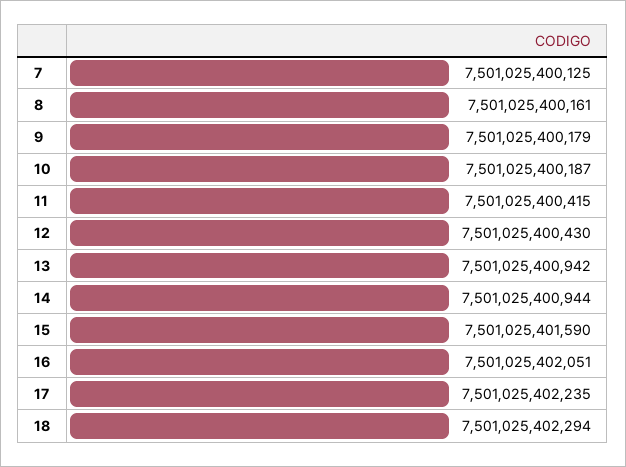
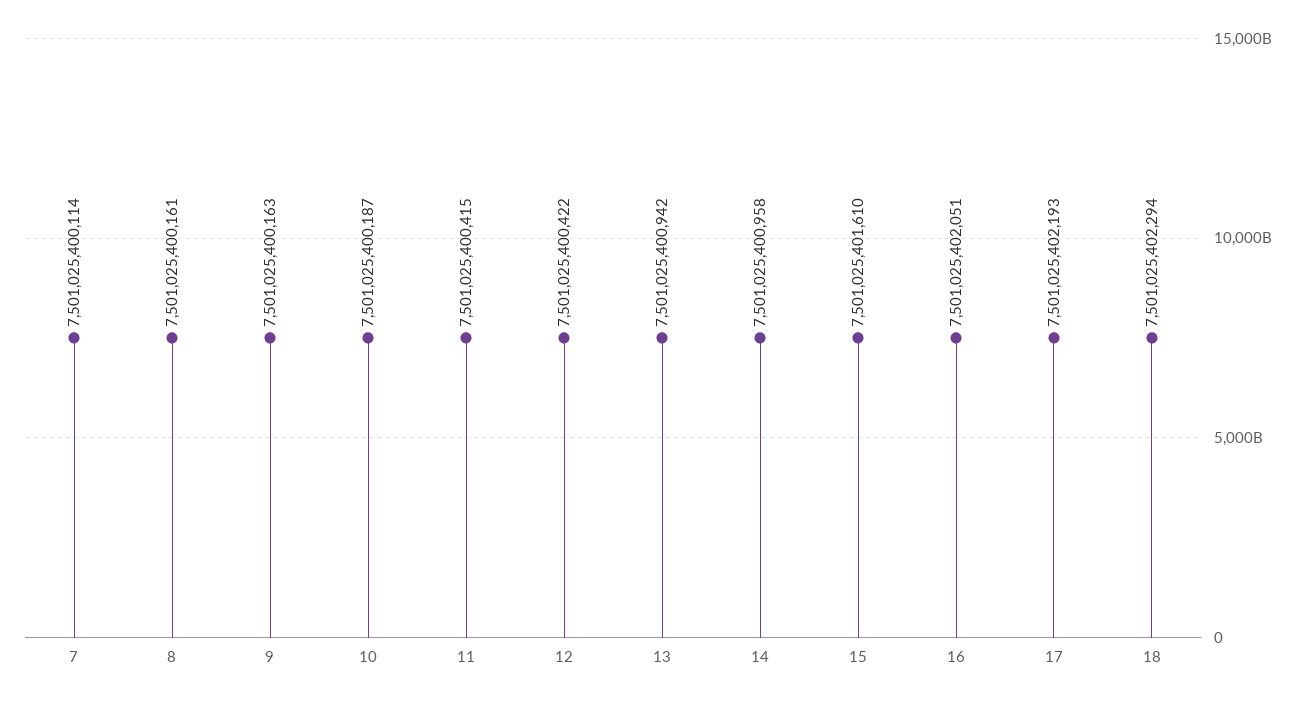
  {
-   "7": 7501025400125,
+   "7": 7501025400114,
    "8": 7501025400161,
-   "9": 7501025400179,
+   "9": 7501025400163,
    "10": 7501025400187,
    "11": 7501025400415,
-   "12": 7501025400430,
+   "12": 7501025400422,
    "13": 7501025400942,
-   "14": 7501025400944,
+   "14": 7501025400958,
-   "15": 7501025401590,
+   "15": 7501025401610,
    "16": 7501025402051,
-   "17": 7501025402235,
+   "17": 7501025402193,
    "18": 7501025402294
  }

